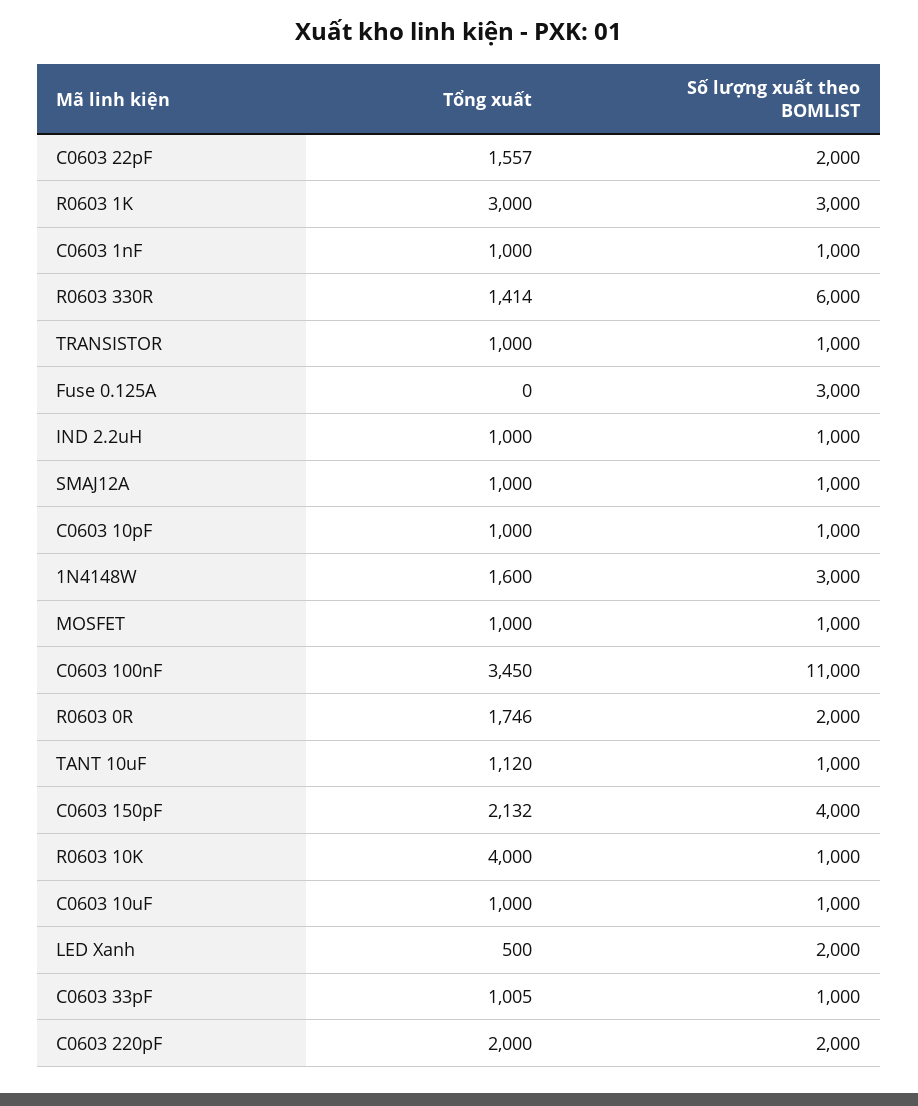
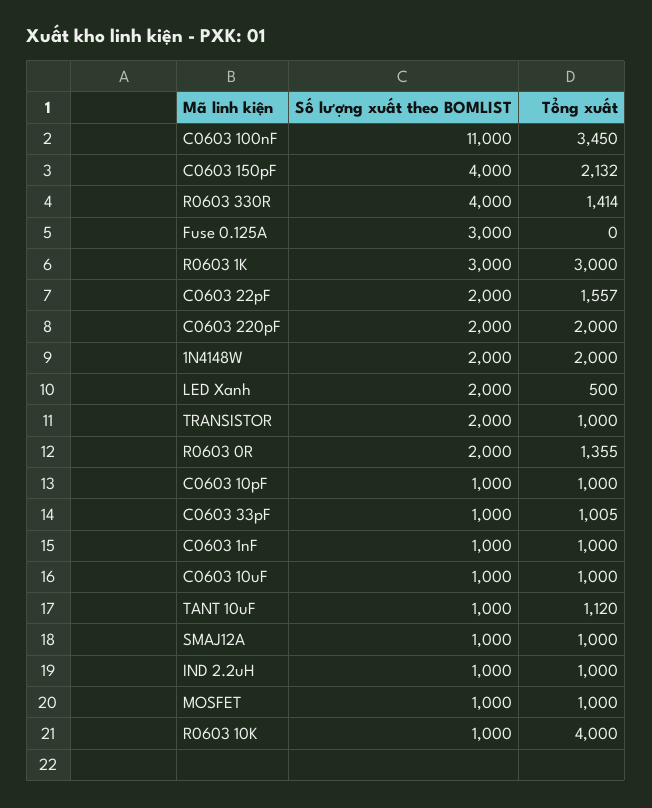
  {
    "Tổng xuất": {
      "C0603 22pF": 1557,
      "R0603 1K": 3000,
      "C0603 1nF": 1000,
      "R0603 330R": 1414,
      "TRANSISTOR": 1000,
      "Fuse 0.125A": 0,
      "IND 2.2uH": 1000,
      "SMAJ12A": 1000,
      "C0603 10pF": 1000,
-     "1N4148W": 1600,
+     "1N4148W": 2000,
      "MOSFET": 1000,
      "C0603 100nF": 3450,
-     "R0603 0R": 1746,
+     "R0603 0R": 1355,
      "TANT 10uF": 1120,
      "C0603 150pF": 2132,
      "R0603 10K": 4000,
      "C0603 10uF": 1000,
      "LED Xanh": 500,
      "C0603 33pF": 1005,
      "C0603 220pF": 2000
    },
    "Số lượng xuất theo BOMLIST": {
      "C0603 22pF": 2000,
      "R0603 1K": 3000,
      "C0603 1nF": 1000,
-     "R0603 330R": 6000,
+     "R0603 330R": 4000,
-     "TRANSISTOR": 1000,
+     "TRANSISTOR": 2000,
      "Fuse 0.125A": 3000,
      "IND 2.2uH": 1000,
      "SMAJ12A": 1000,
      "C0603 10pF": 1000,
-     "1N4148W": 3000,
+     "1N4148W": 2000,
      "MOSFET": 1000,
      "C0603 100nF": 11000,
      "R0603 0R": 2000,
      "TANT 10uF": 1000,
      "C0603 150pF": 4000,
      "R0603 10K": 1000,
      "C0603 10uF": 1000,
      "LED Xanh": 2000,
      "C0603 33pF": 1000,
      "C0603 220pF": 2000
    }
  }

